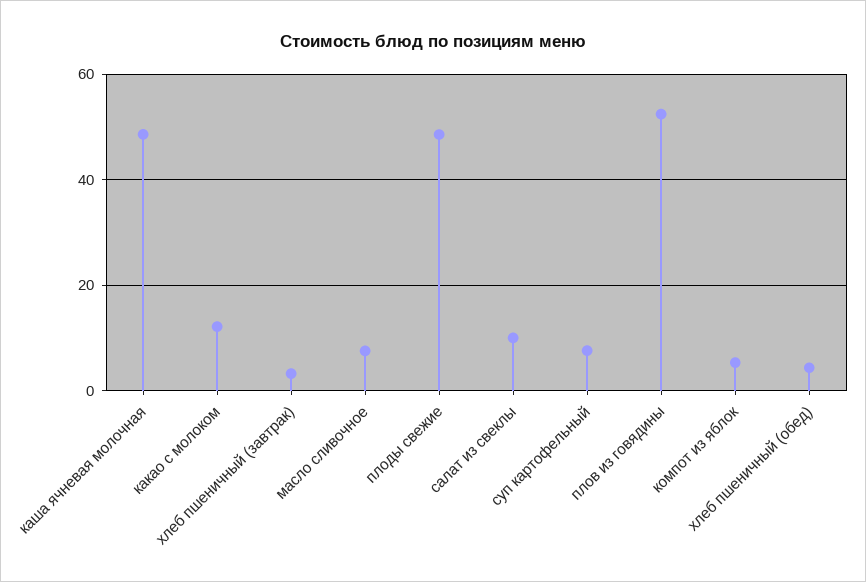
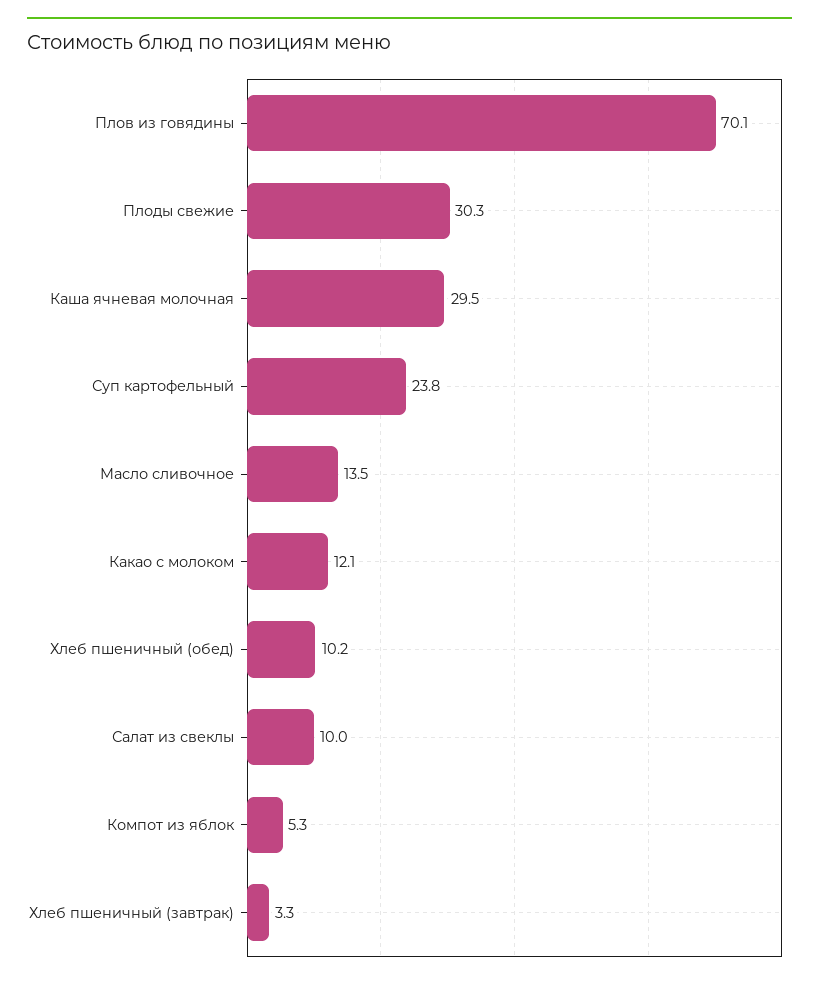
  {
-   "каша ячневая молочная": 48,
+   "каша ячневая молочная": 29.5,
    "какао с молоком": 12.1,
    "хлеб пшеничный (завтрак)": 3.3,
-   "масло сливочное": 8,
+   "масло сливочное": 13.5,
-   "плоды свежие": 48,
+   "плоды свежие": 30.3,
    "салат из свеклы": 10,
-   "суп картофельный": 8,
+   "суп картофельный": 23.8,
-   "плов из говядины": 52,
+   "плов из говядины": 70.1,
    "компот из яблок": 5.3,
-   "хлеб пшеничный (обед)": 4
+   "хлеб пшеничный (обед)": 10.2
  }

